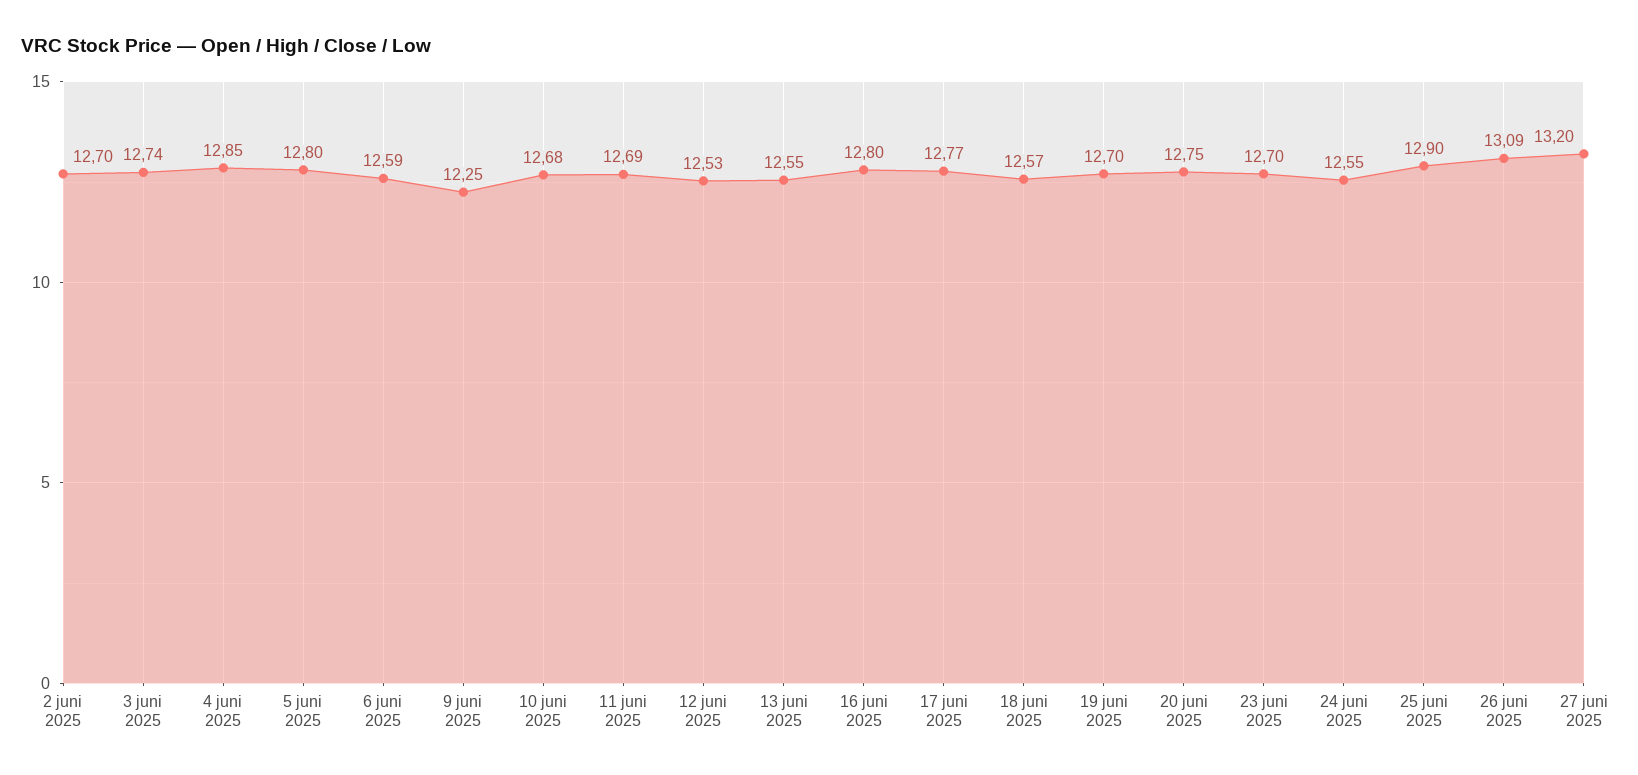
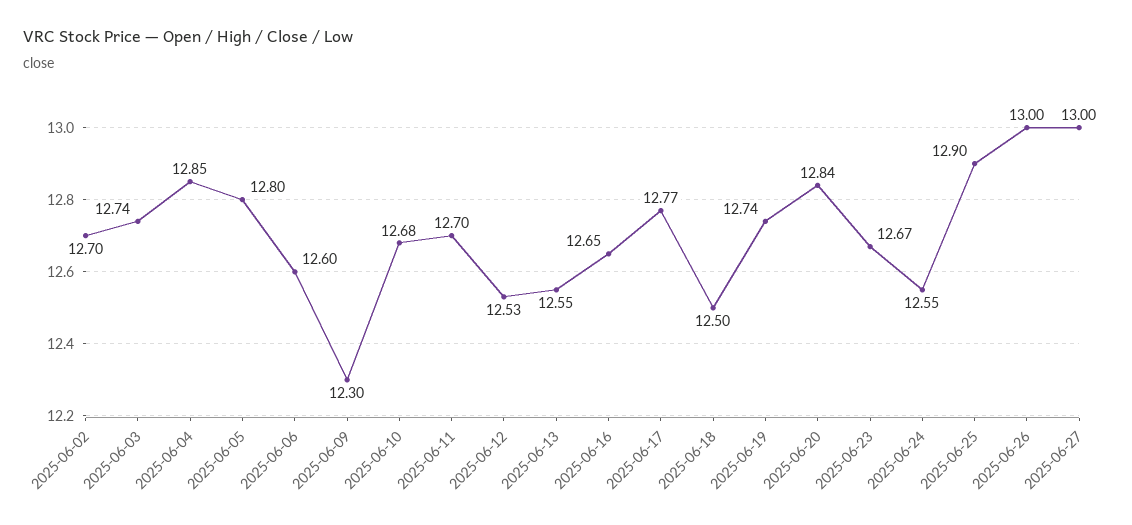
  {
    "2 juni 2025": 12.7,
    "3 juni 2025": 12.74,
    "4 juni 2025": 12.85,
    "5 juni 2025": 12.8,
-   "6 juni 2025": 12.59,
+   "6 juni 2025": 12.6,
-   "9 juni 2025": 12.25,
+   "9 juni 2025": 12.3,
    "10 juni 2025": 12.68,
-   "11 juni 2025": 12.69,
+   "11 juni 2025": 12.7,
    "12 juni 2025": 12.53,
    "13 juni 2025": 12.55,
-   "16 juni 2025": 12.8,
+   "16 juni 2025": 12.65,
    "17 juni 2025": 12.77,
-   "18 juni 2025": 12.57,
+   "18 juni 2025": 12.5,
-   "19 juni 2025": 12.7,
+   "19 juni 2025": 12.74,
-   "20 juni 2025": 12.75,
+   "20 juni 2025": 12.84,
-   "23 juni 2025": 12.7,
+   "23 juni 2025": 12.67,
    "24 juni 2025": 12.55,
    "25 juni 2025": 12.9,
-   "26 juni 2025": 13.09,
+   "26 juni 2025": 13,
-   "27 juni 2025": 13.2
+   "27 juni 2025": 13
  }

